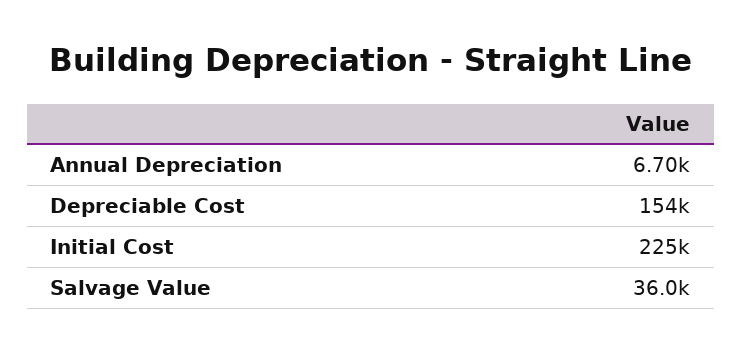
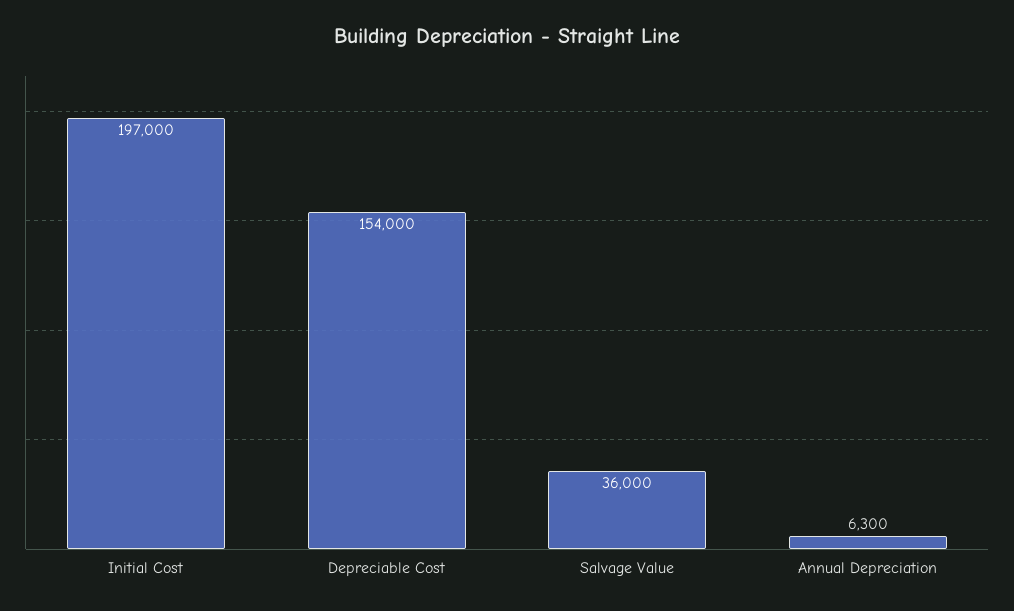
  {
-   "Annual Depreciation": 6700,
+   "Annual Depreciation": 6300,
    "Depreciable Cost": 154000,
-   "Initial Cost": 225000,
+   "Initial Cost": 197000,
    "Salvage Value": 36000
  }

